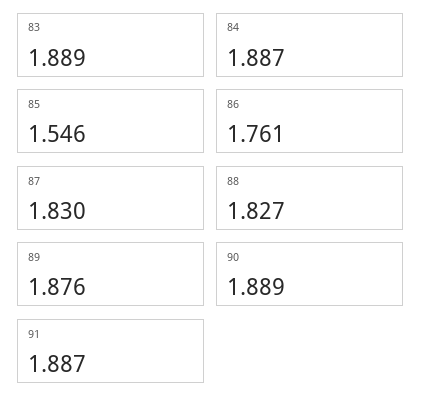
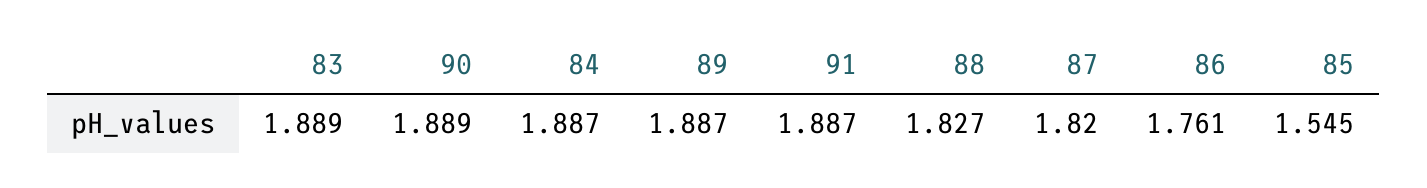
  {
    "83": 1.889,
    "84": 1.887,
-   "85": 1.546,
+   "85": 1.545,
    "86": 1.761,
-   "87": 1.83,
+   "87": 1.82,
    "88": 1.827,
-   "89": 1.876,
+   "89": 1.887,
    "90": 1.889,
    "91": 1.887
  }

